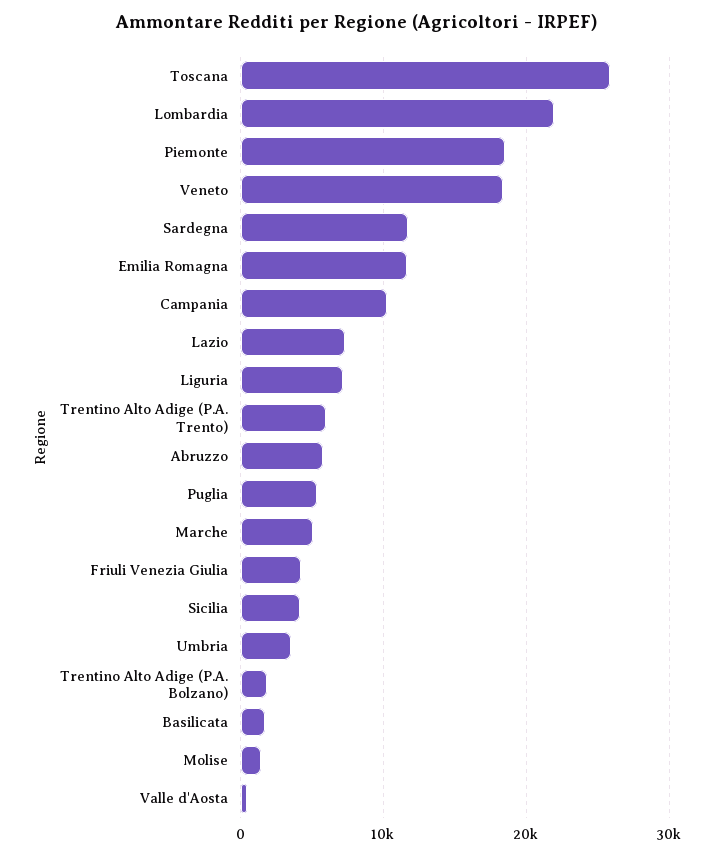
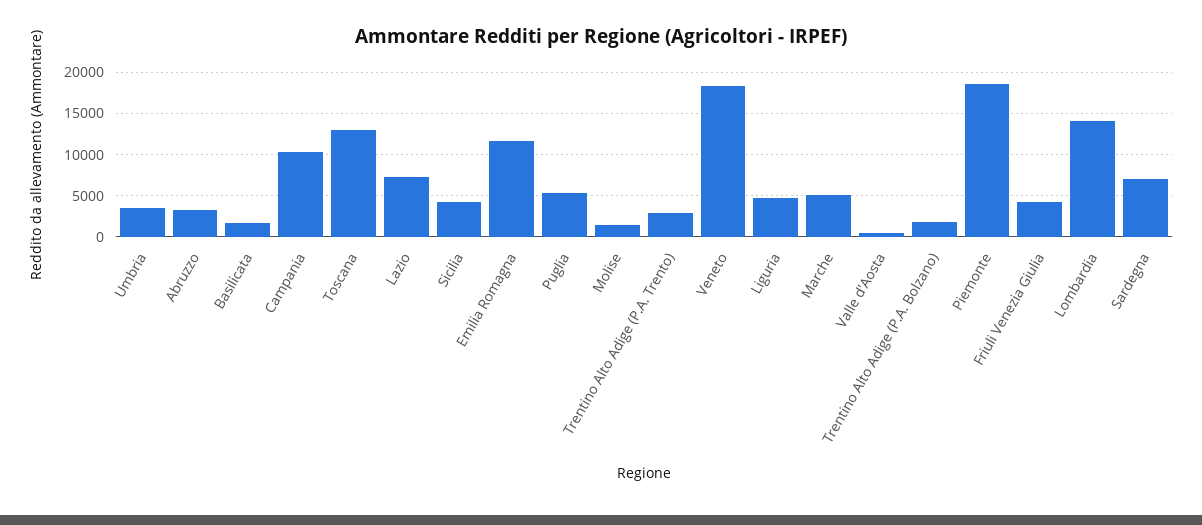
  {
-   "Toscana": 26000,
+   "Toscana": 13000,
-   "Lombardia": 22000,
+   "Lombardia": 14000,
    "Piemonte": 19000,
    "Veneto": 18000,
-   "Sardegna": 12000,
+   "Sardegna": 7000,
    "Emilia Romagna": 12000,
    "Campania": 10000,
    "Lazio": 7000,
-   "Liguria": 7000,
+   "Liguria": 5000,
-   "Trentino Alto Adige (P.A. Trento)": 6000,
+   "Trentino Alto Adige (P.A. Trento)": 3000,
-   "Abruzzo": 6000,
+   "Abruzzo": 3000,
    "Puglia": 5000,
    "Marche": 5000,
    "Friuli Venezia Giulia": 4000,
    "Sicilia": 4000,
    "Umbria": 4000,
    "Trentino Alto Adige (P.A. Bolzano)": 2000,
    "Basilicata": 2000,
    "Molise": 1000,
    "Valle d'Aosta": 0
  }

